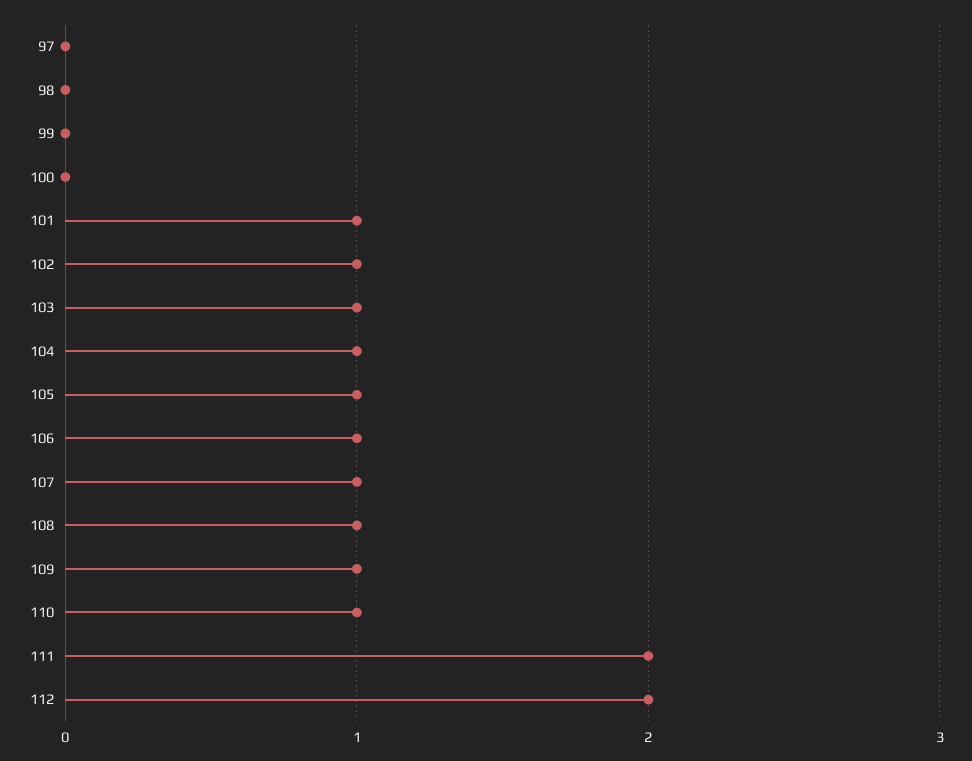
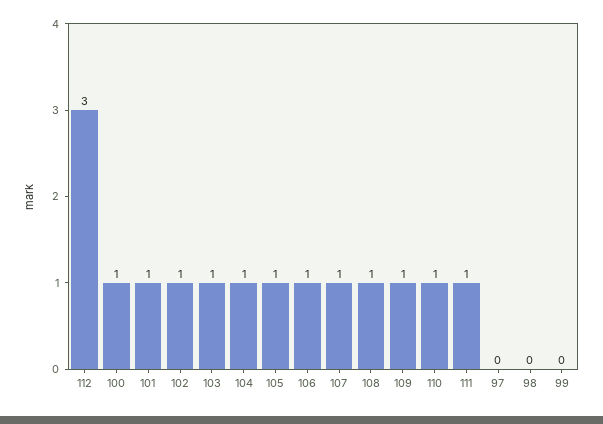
  {
    "97": 0,
    "98": 0,
    "99": 0,
-   "100": 0,
+   "100": 1,
    "101": 1,
    "102": 1,
    "103": 1,
    "104": 1,
    "105": 1,
    "106": 1,
    "107": 1,
    "108": 1,
    "109": 1,
    "110": 1,
-   "111": 2,
+   "111": 1,
-   "112": 2
+   "112": 3
  }

